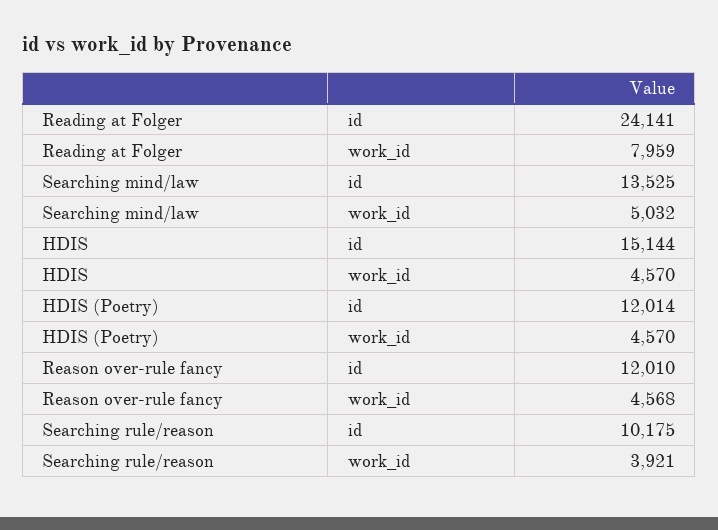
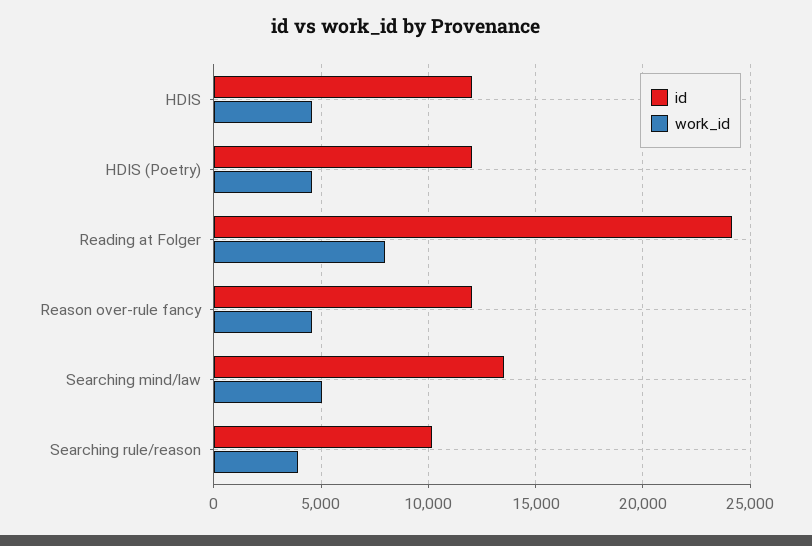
  {
    "id": {
      "Reading at Folger": 24141,
      "Searching mind/law": 13525,
-     "HDIS": 15144,
+     "HDIS": 12000,
      "HDIS (Poetry)": 12014,
      "Reason over-rule fancy": 12010,
      "Searching rule/reason": 10175
    },
    "work_id": {
      "Reading at Folger": 7959,
      "Searching mind/law": 5032,
      "HDIS": 4570,
      "HDIS (Poetry)": 4570,
      "Reason over-rule fancy": 4568,
      "Searching rule/reason": 3921
    }
  }

